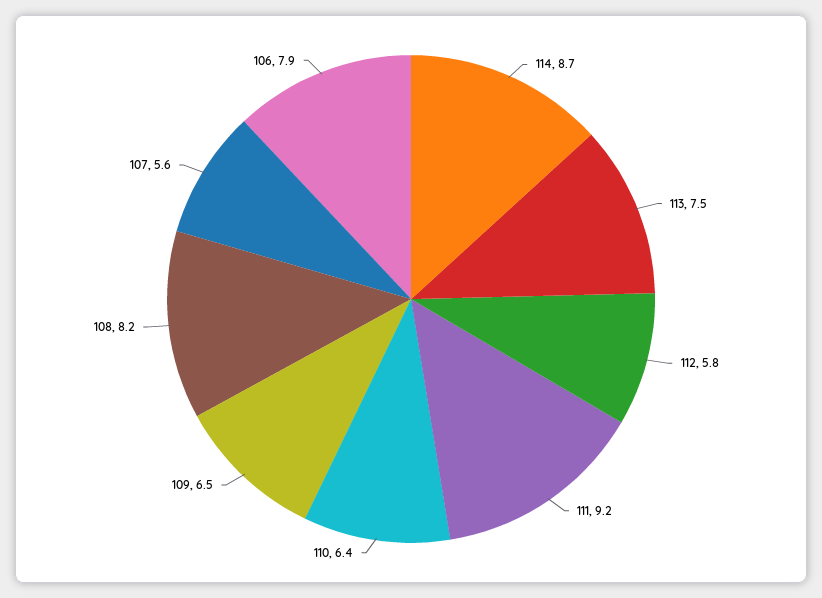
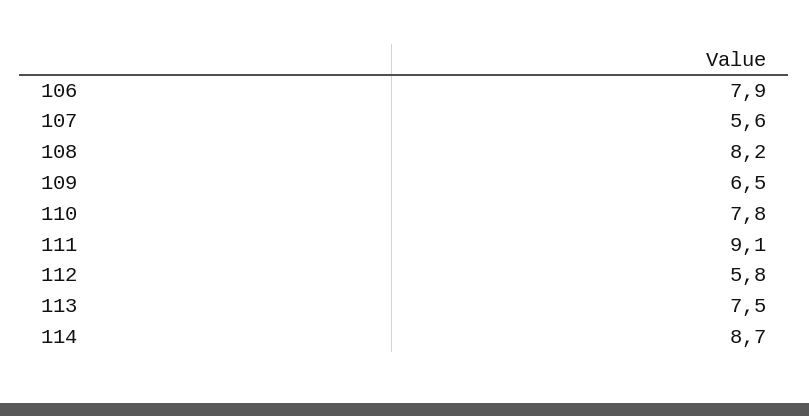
  {
    "114": 8.7,
    "113": 7.5,
    "112": 5.8,
-   "111": 9.2,
+   "111": 9.1,
-   "110": 6.4,
+   "110": 7.8,
    "109": 6.5,
    "108": 8.2,
    "107": 5.6,
    "106": 7.9
  }

